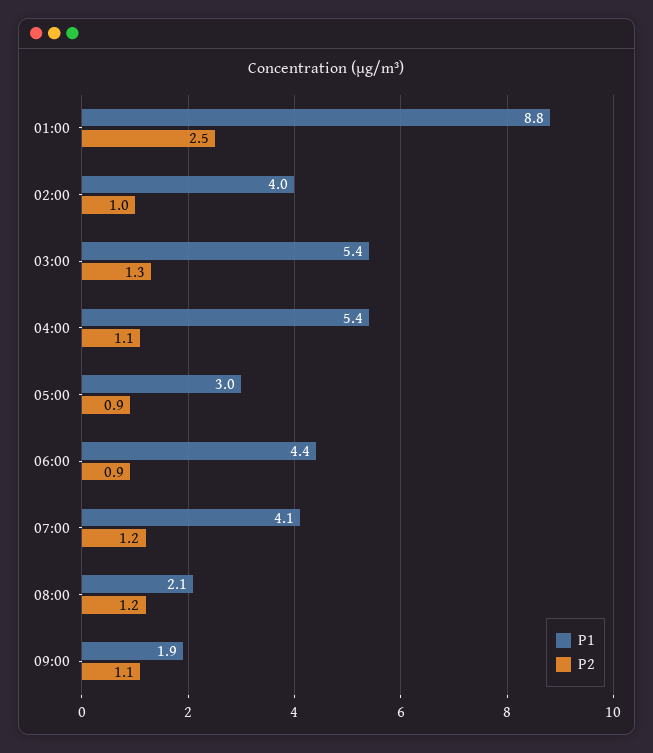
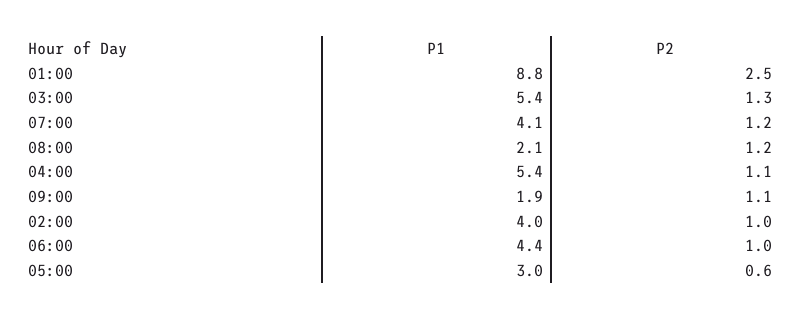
  {
    "P1": {
      "01:00": 8.8,
      "02:00": 4,
      "03:00": 5.4,
      "04:00": 5.4,
      "05:00": 3,
      "06:00": 4.4,
      "07:00": 4.1,
      "08:00": 2.1,
      "09:00": 1.9
    },
    "P2": {
      "01:00": 2.5,
      "02:00": 1,
      "03:00": 1.3,
      "04:00": 1.1,
-     "05:00": 0.9,
+     "05:00": 0.6,
-     "06:00": 0.9,
+     "06:00": 1,
      "07:00": 1.2,
      "08:00": 1.2,
      "09:00": 1.1
    }
  }

